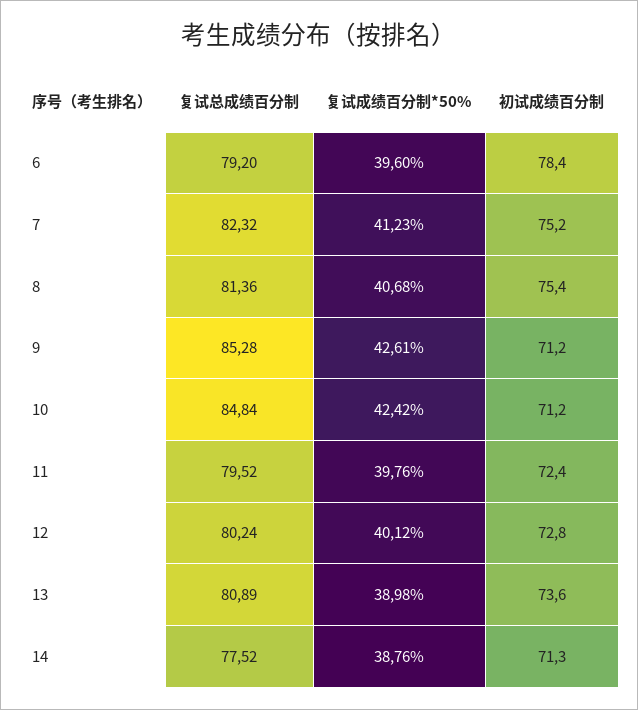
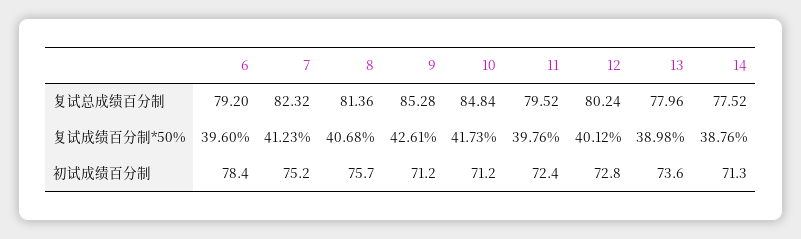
  {
    "复试总成绩百分制": {
      "6": 79.2,
      "7": 82.32,
      "8": 81.36,
      "9": 85.28,
      "10": 84.84,
      "11": 79.52,
      "12": 80.24,
-     "13": 80.89,
+     "13": 77.96,
      "14": 77.52
    },
    "复试成绩百分制*50%": {
      "6": 39.6,
      "7": 41.23,
      "8": 40.68,
      "9": 42.61,
-     "10": 42.42,
+     "10": 41.73,
      "11": 39.76,
      "12": 40.12,
      "13": 38.98,
      "14": 38.76
    },
    "初试成绩百分制": {
      "6": 78.4,
      "7": 75.2,
-     "8": 75.4,
+     "8": 75.7,
      "9": 71.2,
      "10": 71.2,
      "11": 72.4,
      "12": 72.8,
      "13": 73.6,
      "14": 71.3
    }
  }

